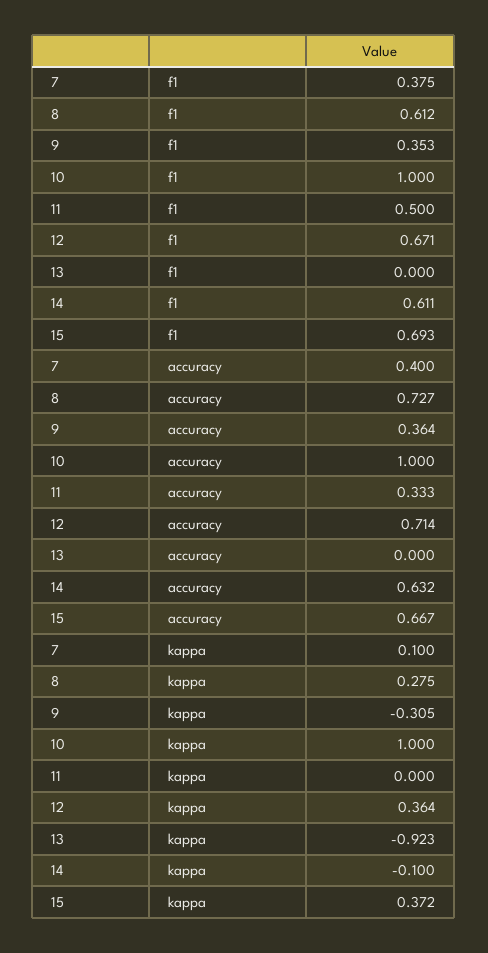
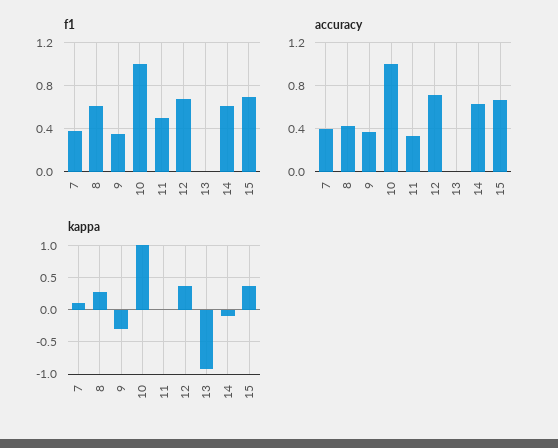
  {
    "f1": {
      "7": 0.375,
      "8": 0.612,
      "9": 0.353,
      "10": 1,
      "11": 0.5,
      "12": 0.671,
      "13": 0,
      "14": 0.611,
      "15": 0.693
    },
    "accuracy": {
      "7": 0.4,
-     "8": 0.727,
+     "8": 0.4,
      "9": 0.364,
      "10": 1,
      "11": 0.333,
      "12": 0.714,
      "13": 0,
      "14": 0.632,
      "15": 0.667
    },
    "kappa": {
      "7": 0.1,
      "8": 0.275,
      "9": -0.305,
      "10": 1,
      "11": 0,
      "12": 0.364,
      "13": -0.923,
      "14": -0.1,
      "15": 0.372
    }
  }

